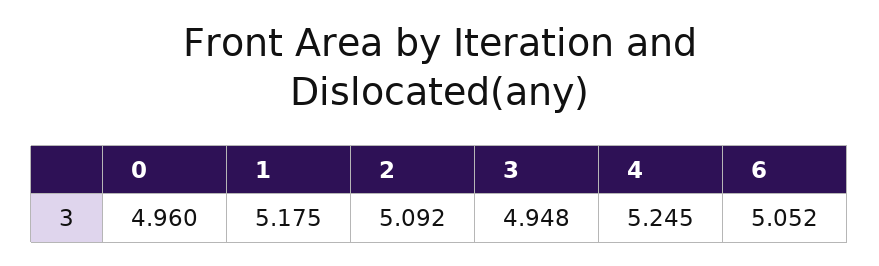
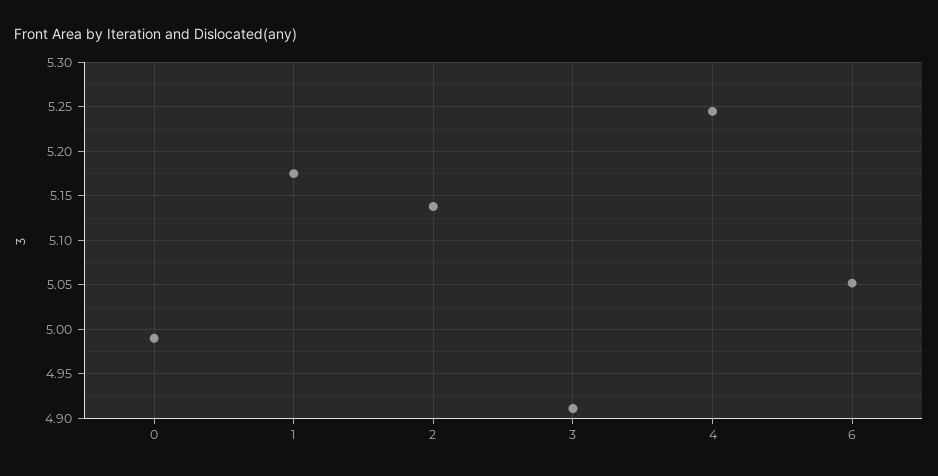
  {
-   "0": 4.96,
+   "0": 4.99,
    "1": 5.175,
-   "2": 5.092,
+   "2": 5.14,
-   "3": 4.948,
+   "3": 4.91,
    "4": 5.245,
    "6": 5.052
  }

